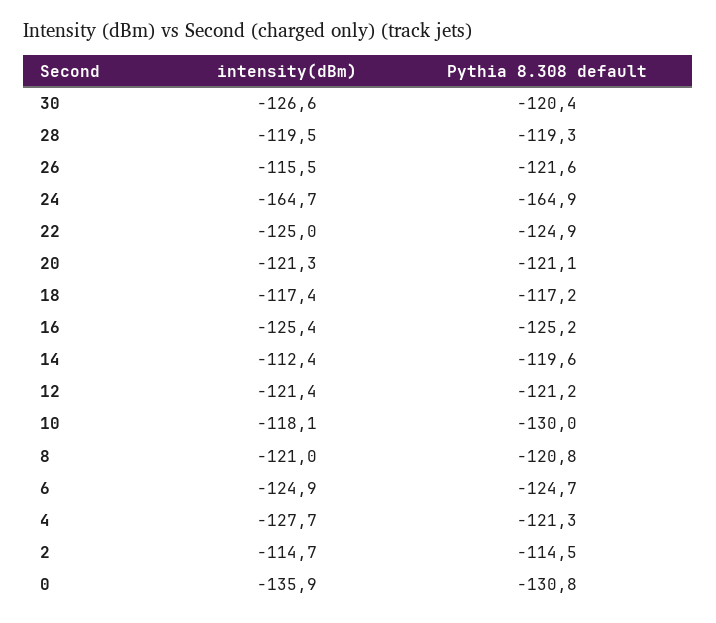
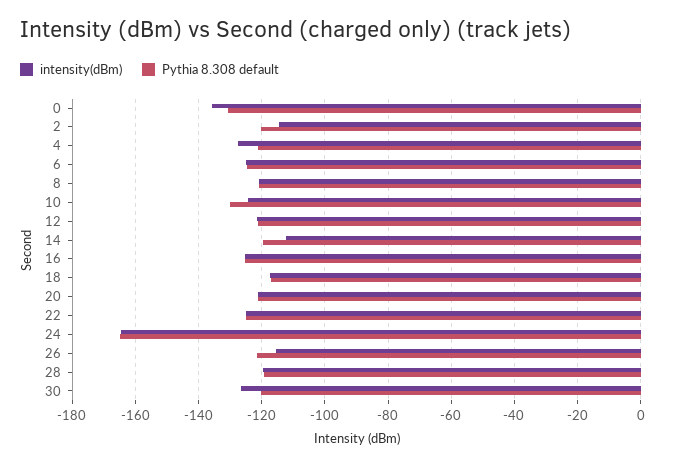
  {
    "intensity(dBm)": {
      "30": -126.6,
      "28": -119.5,
      "26": -115.5,
      "24": -164.7,
      "22": -125,
      "20": -121.3,
      "18": -117.4,
      "16": -125.4,
      "14": -112.4,
      "12": -121.4,
-     "10": -118.1,
+     "10": -124,
      "8": -121,
      "6": -124.9,
      "4": -127.7,
      "2": -114.7,
      "0": -135.9
    },
    "Pythia 8.308 default": {
      "30": -120.4,
      "28": -119.3,
      "26": -121.6,
      "24": -164.9,
      "22": -124.9,
      "20": -121.1,
      "18": -117.2,
      "16": -125.2,
      "14": -119.6,
      "12": -121.2,
      "10": -130,
      "8": -120.8,
      "6": -124.7,
      "4": -121.3,
-     "2": -114.5,
+     "2": -120,
      "0": -130.8
    }
  }

